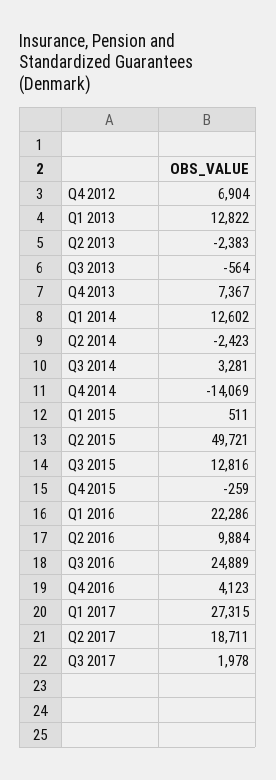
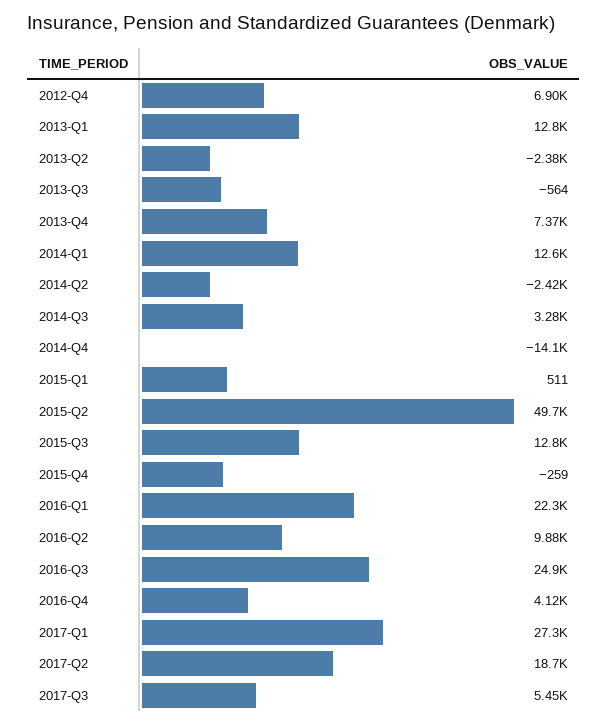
  {
    "Q4 2012": 6904,
    "Q1 2013": 12822,
    "Q2 2013": -2383,
    "Q3 2013": -564,
    "Q4 2013": 7367,
    "Q1 2014": 12602,
    "Q2 2014": -2423,
    "Q3 2014": 3281,
    "Q4 2014": -14069,
    "Q1 2015": 511,
    "Q2 2015": 49721,
    "Q3 2015": 12816,
    "Q4 2015": -259,
    "Q1 2016": 22286,
    "Q2 2016": 9884,
    "Q3 2016": 24889,
    "Q4 2016": 4123,
    "Q1 2017": 27315,
    "Q2 2017": 18711,
-   "Q3 2017": 1978
+   "Q3 2017": 5450
  }

